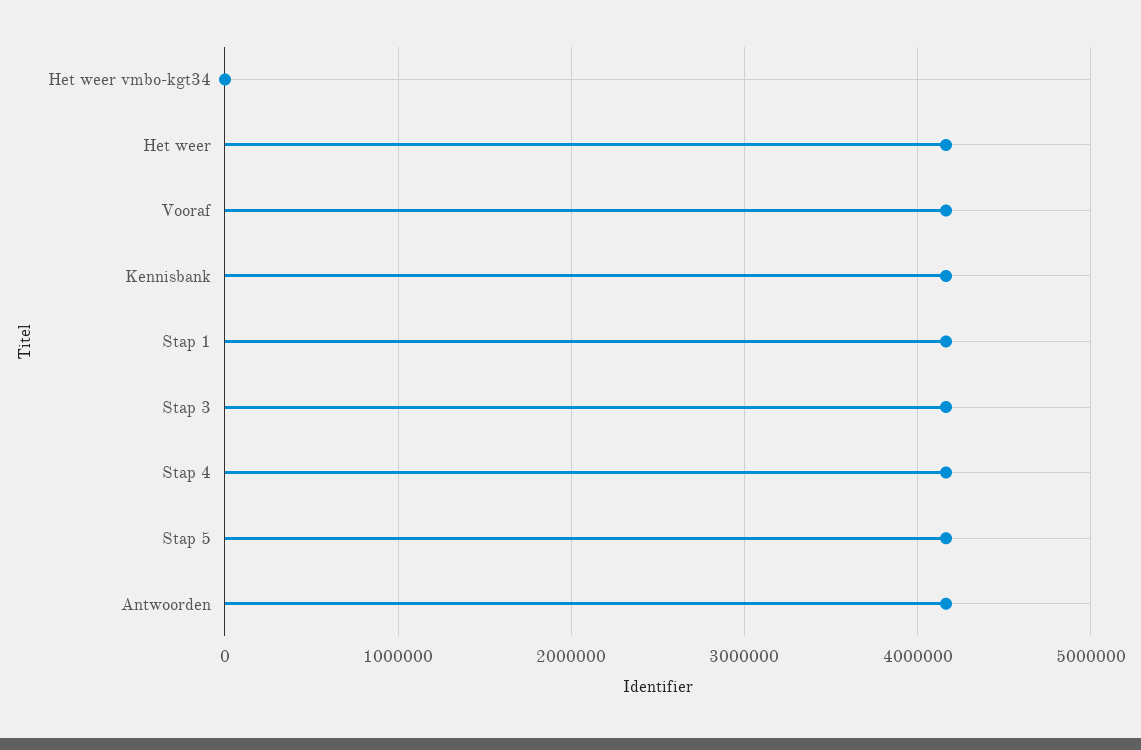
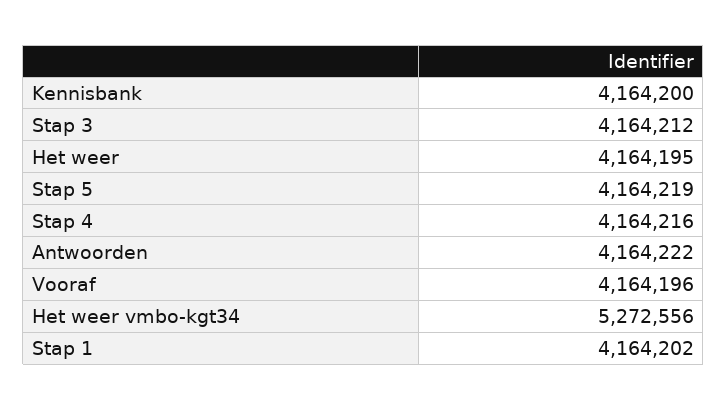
  {
-   "Het weer vmbo-kgt34": 0,
+   "Het weer vmbo-kgt34": 5272556,
    "Het weer": 4164195,
    "Vooraf": 4164196,
    "Kennisbank": 4164200,
    "Stap 1": 4164202,
    "Stap 3": 4164212,
    "Stap 4": 4164216,
    "Stap 5": 4164219,
    "Antwoorden": 4164222
  }

